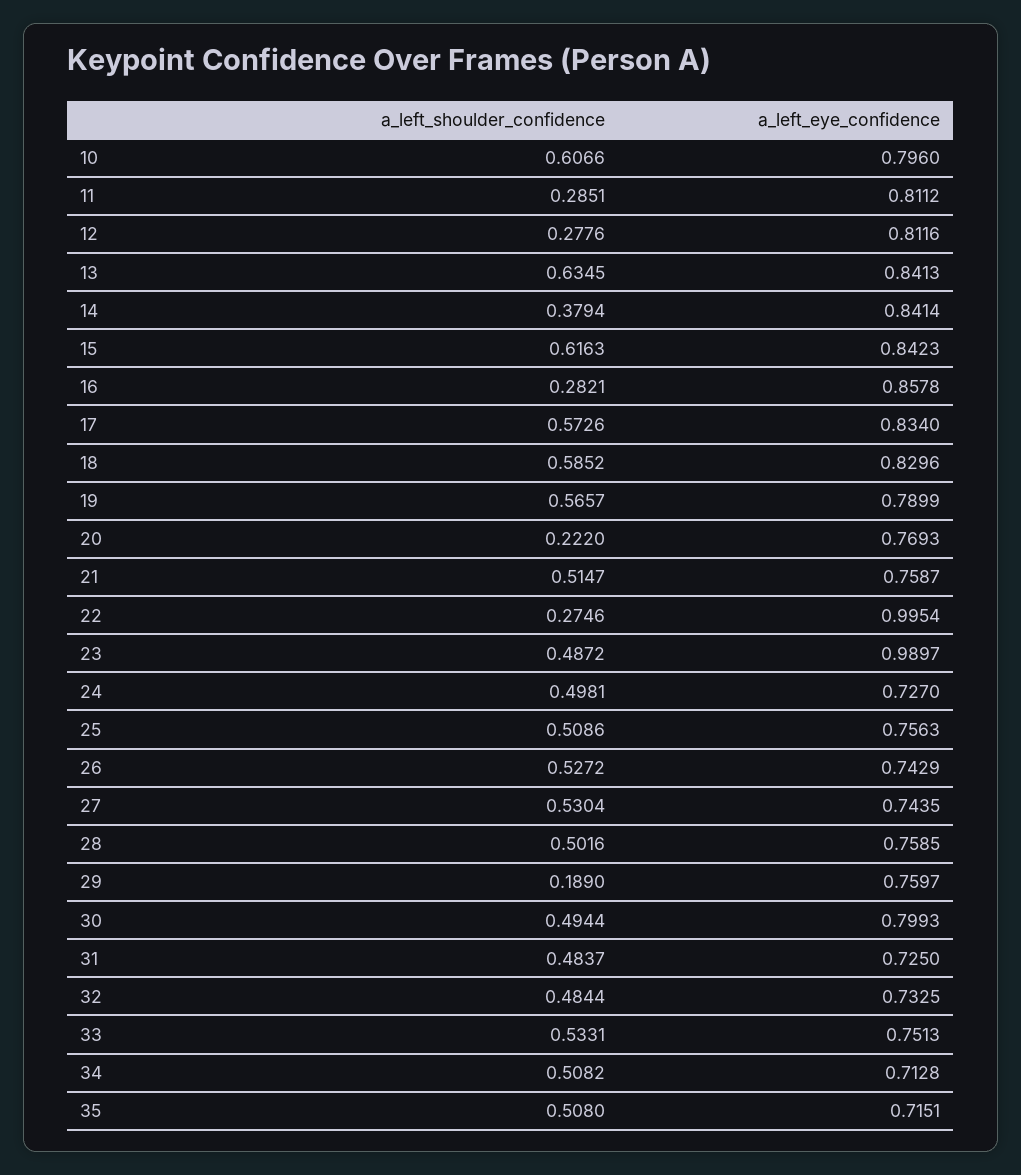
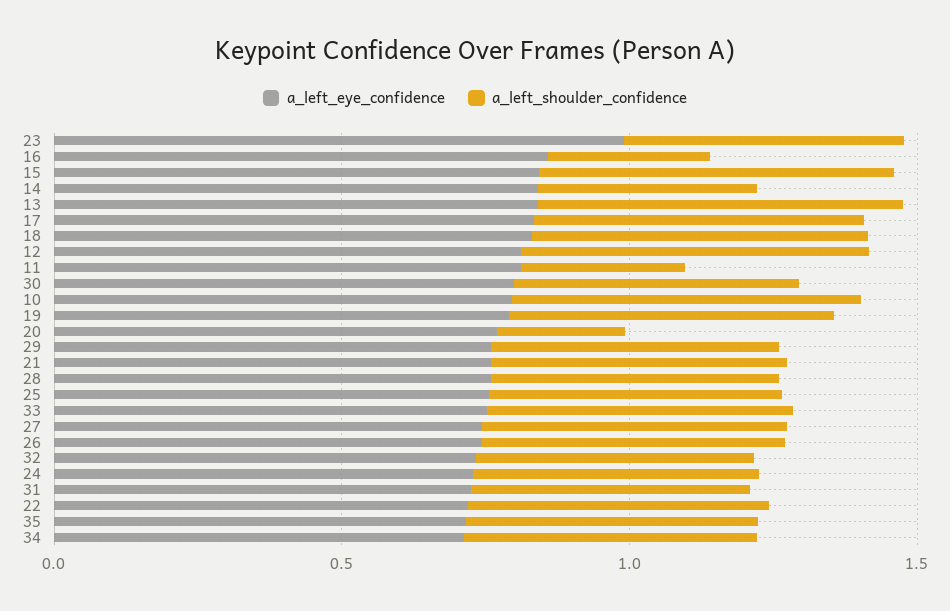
  {
    "a_left_shoulder_confidence": {
      "10": 0.6066,
      "11": 0.2851,
-     "12": 0.2776,
+     "12": 0.6,
      "13": 0.6345,
      "14": 0.3794,
      "15": 0.6163,
      "16": 0.2821,
      "17": 0.5726,
      "18": 0.5852,
      "19": 0.5657,
      "20": 0.222,
      "21": 0.5147,
-     "22": 0.2746,
+     "22": 0.5,
      "23": 0.4872,
      "24": 0.4981,
      "25": 0.5086,
      "26": 0.5272,
      "27": 0.5304,
      "28": 0.5016,
-     "29": 0.189,
+     "29": 0.5,
      "30": 0.4944,
      "31": 0.4837,
      "32": 0.4844,
      "33": 0.5331,
      "34": 0.5082,
      "35": 0.508
    },
    "a_left_eye_confidence": {
      "10": 0.796,
      "11": 0.8112,
      "12": 0.8116,
      "13": 0.8413,
      "14": 0.8414,
      "15": 0.8423,
      "16": 0.8578,
      "17": 0.834,
      "18": 0.8296,
      "19": 0.7899,
      "20": 0.7693,
      "21": 0.7587,
-     "22": 0.9954,
+     "22": 0.7,
      "23": 0.9897,
      "24": 0.727,
      "25": 0.7563,
      "26": 0.7429,
      "27": 0.7435,
      "28": 0.7585,
      "29": 0.7597,
      "30": 0.7993,
      "31": 0.725,
      "32": 0.7325,
      "33": 0.7513,
      "34": 0.7128,
      "35": 0.7151
    }
  }

